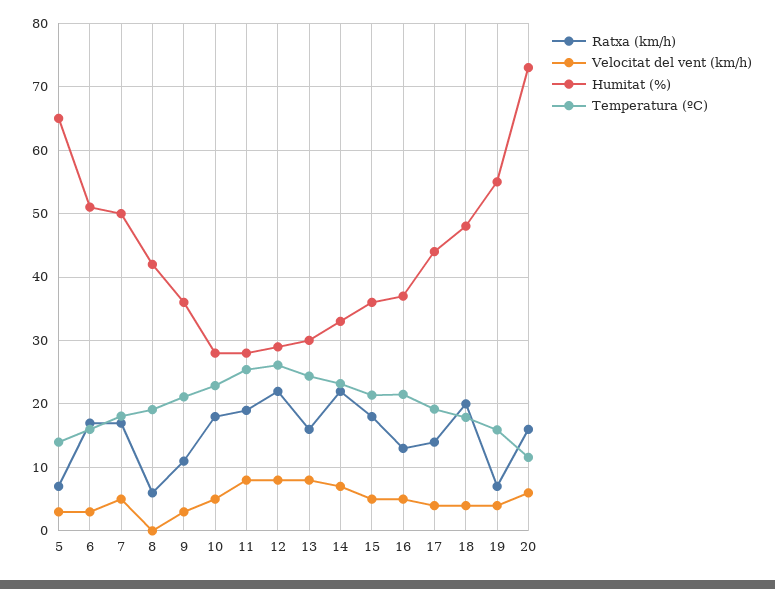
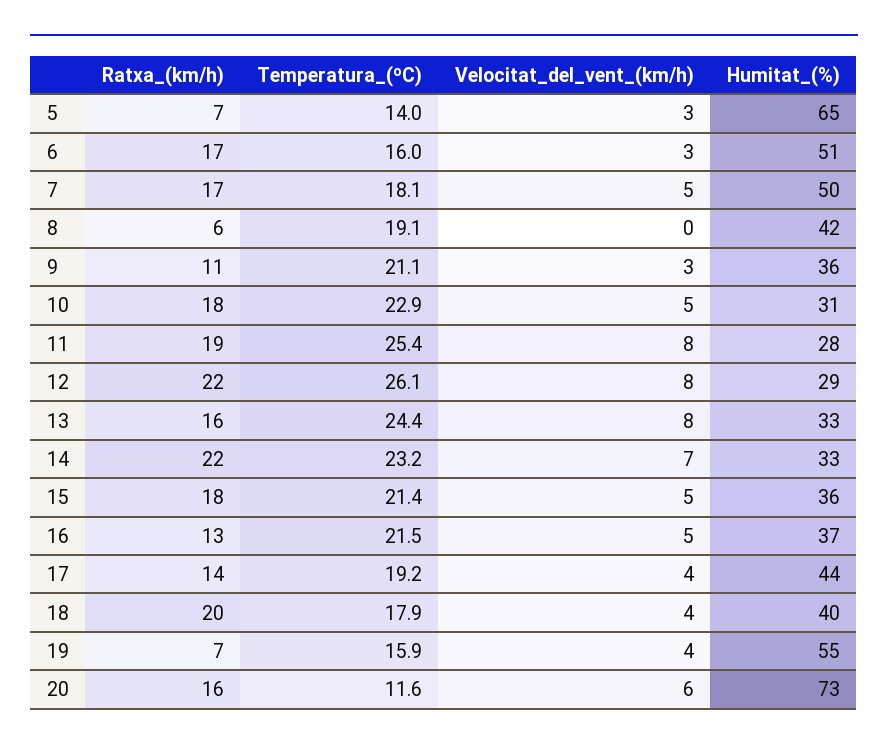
  {
    "Ratxa (km/h)": {
      "5": 7,
      "6": 17,
      "7": 17,
      "8": 6,
      "9": 11,
      "10": 18,
      "11": 19,
      "12": 22,
      "13": 16,
      "14": 22,
      "15": 18,
      "16": 13,
      "17": 14,
      "18": 20,
      "19": 7,
      "20": 16
    },
    "Velocitat del vent (km/h)": {
      "5": 3,
      "6": 3,
      "7": 5,
      "8": 0,
      "9": 3,
      "10": 5,
      "11": 8,
      "12": 8,
      "13": 8,
      "14": 7,
      "15": 5,
      "16": 5,
      "17": 4,
      "18": 4,
      "19": 4,
      "20": 6
    },
    "Humitat (%)": {
      "5": 65,
      "6": 51,
      "7": 50,
      "8": 42,
      "9": 36,
-     "10": 28,
+     "10": 31,
      "11": 28,
      "12": 29,
-     "13": 30,
+     "13": 33,
      "14": 33,
      "15": 36,
      "16": 37,
      "17": 44,
-     "18": 48,
+     "18": 40,
      "19": 55,
      "20": 73
    },
    "Temperatura (ºC)": {
      "5": 14,
      "6": 16,
      "7": 18.1,
      "8": 19.1,
      "9": 21.1,
      "10": 22.9,
      "11": 25.4,
      "12": 26.1,
      "13": 24.4,
      "14": 23.2,
      "15": 21.4,
      "16": 21.5,
      "17": 19.2,
      "18": 17.9,
      "19": 15.9,
      "20": 11.6
    }
  }

